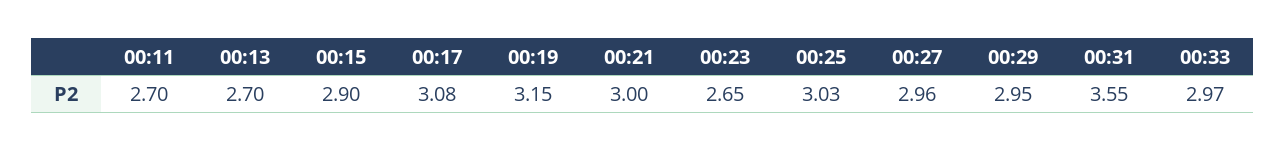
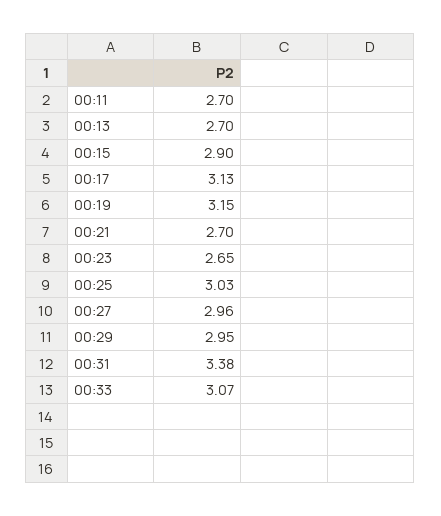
  {
    "00:11": 2.7,
    "00:13": 2.7,
    "00:15": 2.9,
-   "00:17": 3.08,
+   "00:17": 3.13,
    "00:19": 3.15,
-   "00:21": 3,
+   "00:21": 2.7,
    "00:23": 2.65,
    "00:25": 3.03,
    "00:27": 2.96,
    "00:29": 2.95,
-   "00:31": 3.55,
+   "00:31": 3.38,
-   "00:33": 2.97
+   "00:33": 3.07
  }

